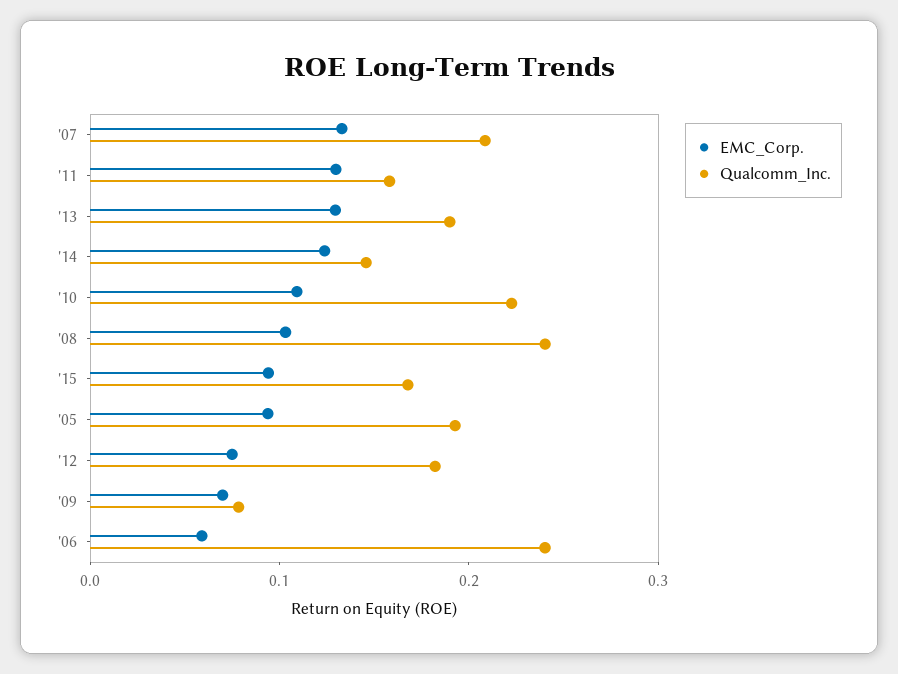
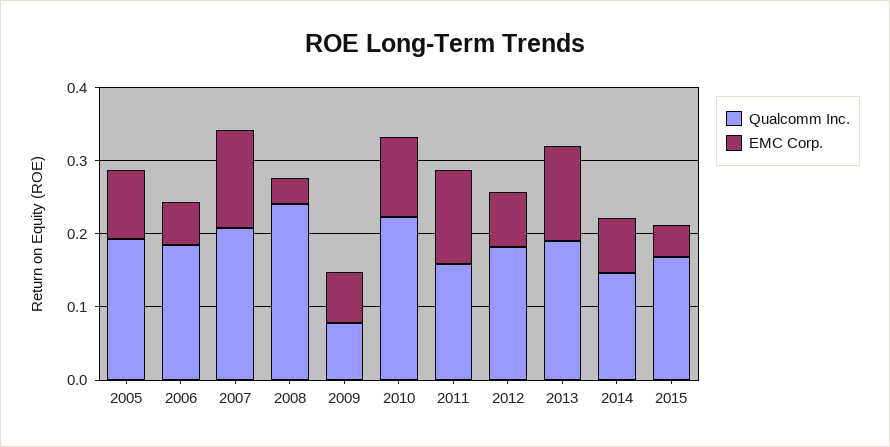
  {
    "EMC_Corp.": {
      "'07": 0.14,
      "'11": 0.12,
      "'13": 0.12,
-     "'14": 0.12,
+     "'14": 0.08,
      "'10": 0.1,
-     "'08": 0.1,
+     "'08": 0.04,
-     "'15": 0.1,
+     "'15": 0.04,
      "'05": 0.1,
      "'12": 0.08,
      "'09": 0.08,
      "'06": 0.06
    },
    "Qualcomm_Inc.": {
      "'07": 0.2,
      "'11": 0.16,
      "'13": 0.18,
      "'14": 0.14,
      "'10": 0.22,
      "'08": 0.24,
      "'15": 0.16,
      "'05": 0.2,
      "'12": 0.18,
      "'09": 0.08,
-     "'06": 0.24
+     "'06": 0.18
    }
  }

